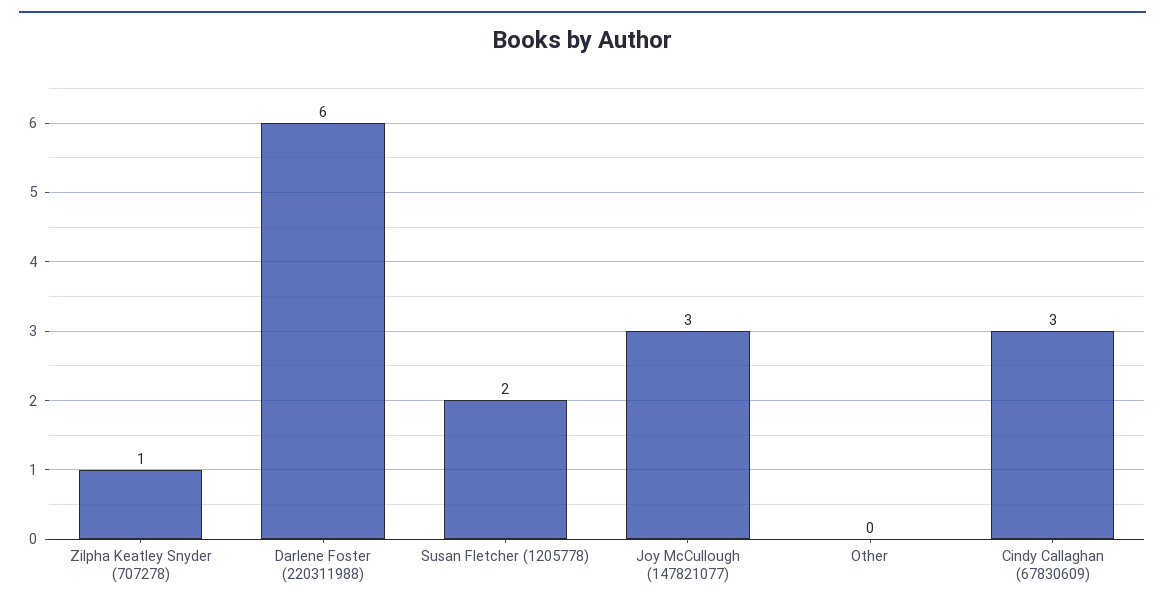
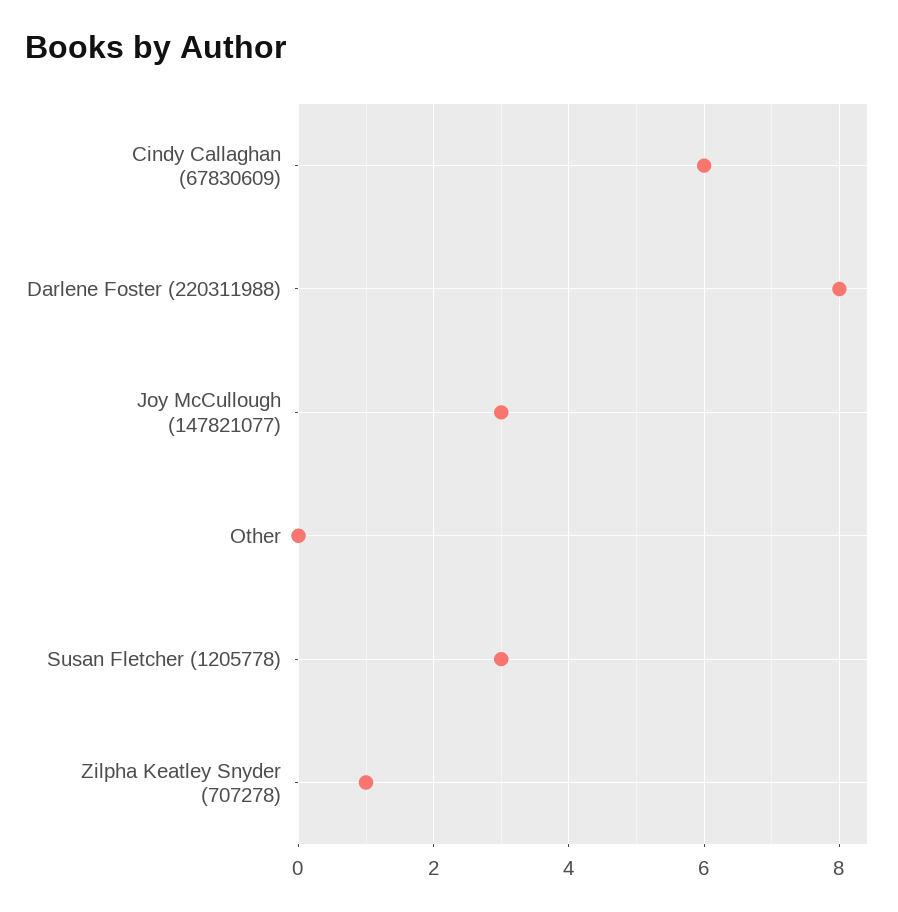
  {
    "Zilpha Keatley Snyder (707278)": 1,
-   "Darlene Foster (220311988)": 6,
+   "Darlene Foster (220311988)": 8,
-   "Susan Fletcher (1205778)": 2,
+   "Susan Fletcher (1205778)": 3,
    "Joy McCullough (147821077)": 3,
    "Other": 0,
-   "Cindy Callaghan (67830609)": 3
+   "Cindy Callaghan (67830609)": 6
  }

